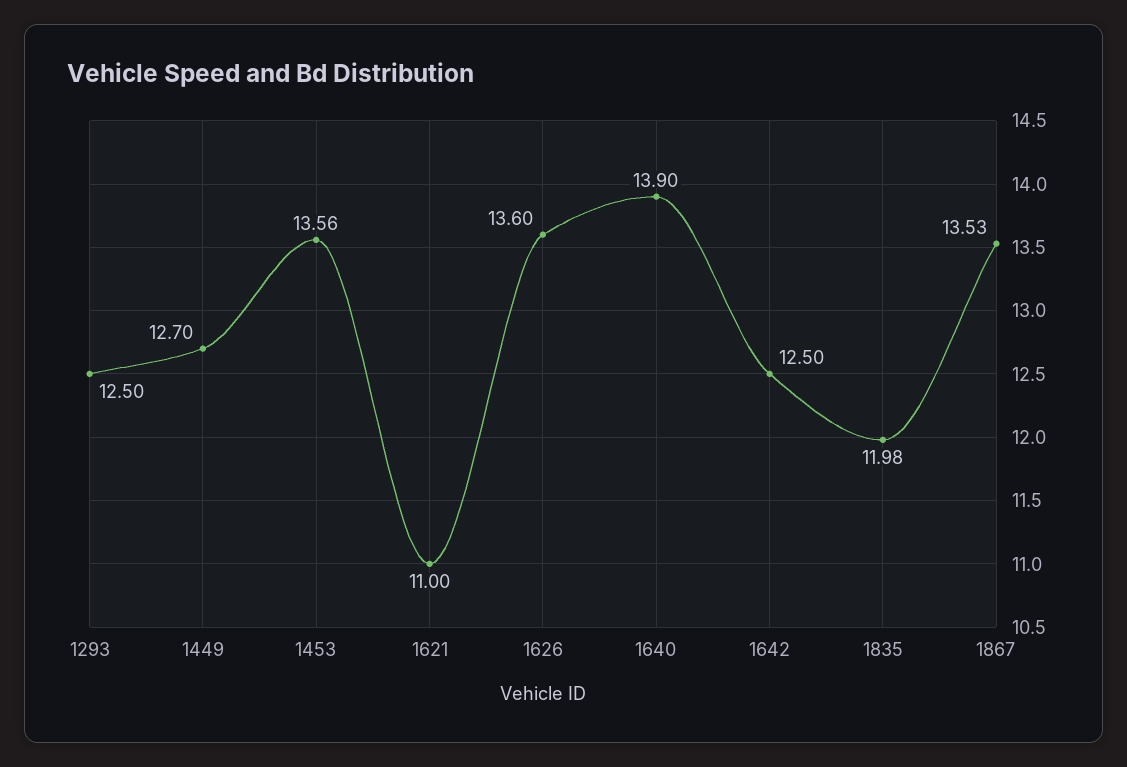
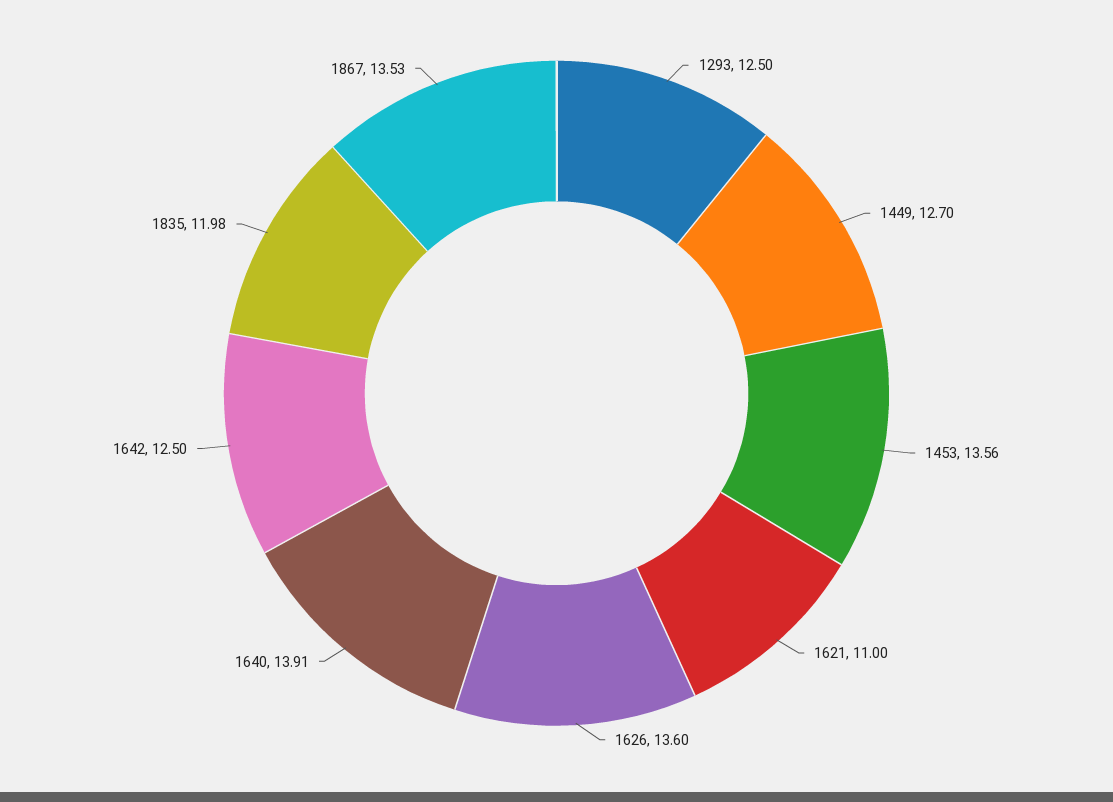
  {
    "1293": 12.5,
    "1449": 12.7,
    "1453": 13.56,
    "1621": 11,
    "1626": 13.6,
-   "1640": 13.9,
+   "1640": 13.91,
    "1642": 12.5,
    "1835": 11.98,
    "1867": 13.53
  }

